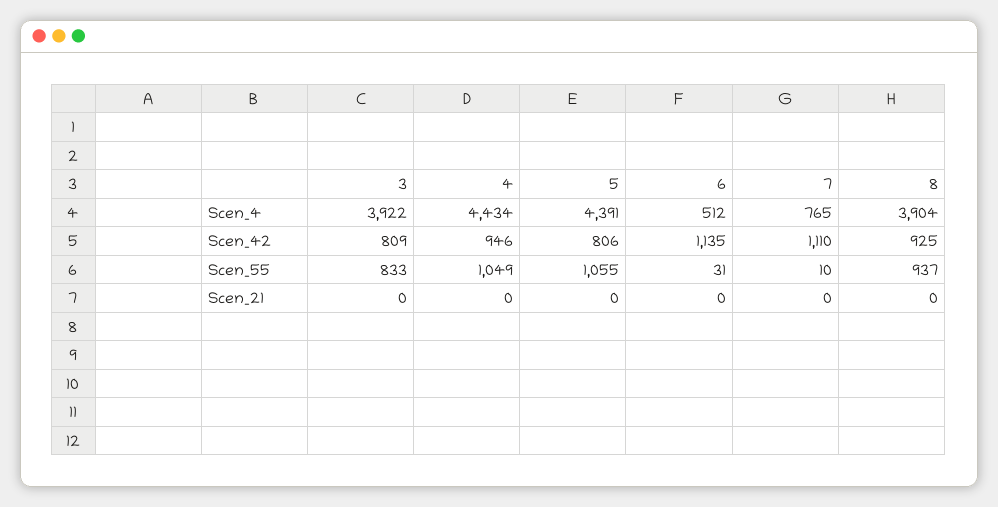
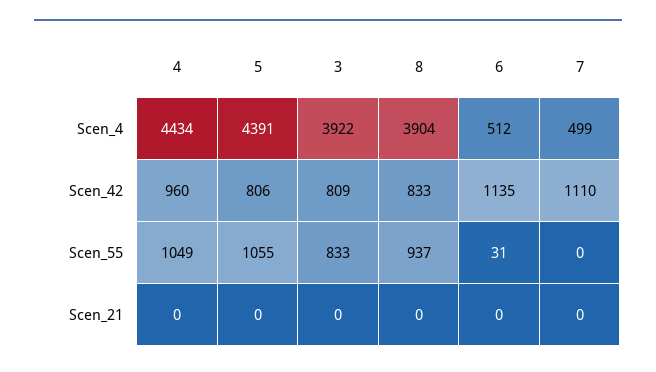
  {
    "3": {
      "Scen_4": 3922,
      "Scen_42": 809,
      "Scen_55": 833,
      "Scen_21": 0
    },
    "4": {
      "Scen_4": 4434,
-     "Scen_42": 946,
+     "Scen_42": 960,
      "Scen_55": 1049,
      "Scen_21": 0
    },
    "5": {
      "Scen_4": 4391,
      "Scen_42": 806,
      "Scen_55": 1055,
      "Scen_21": 0
    },
    "6": {
      "Scen_4": 512,
      "Scen_42": 1135,
      "Scen_55": 31,
      "Scen_21": 0
    },
    "7": {
-     "Scen_4": 765,
+     "Scen_4": 499,
      "Scen_42": 1110,
-     "Scen_55": 10,
+     "Scen_55": 0,
      "Scen_21": 0
    },
    "8": {
      "Scen_4": 3904,
-     "Scen_42": 925,
+     "Scen_42": 833,
      "Scen_55": 937,
      "Scen_21": 0
    }
  }

